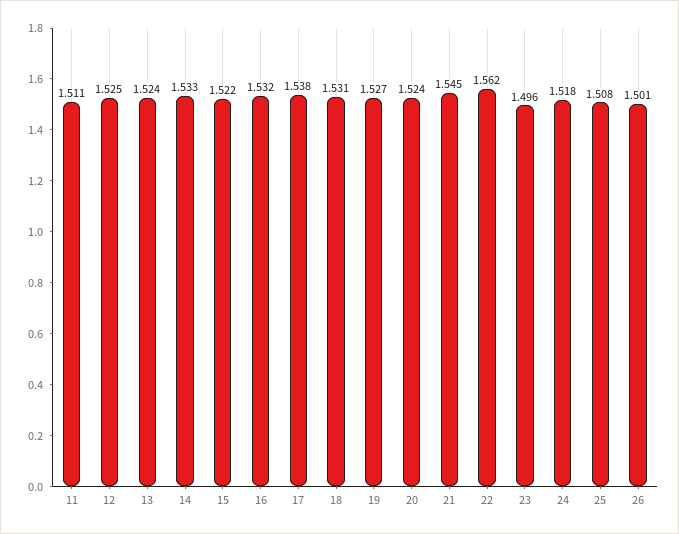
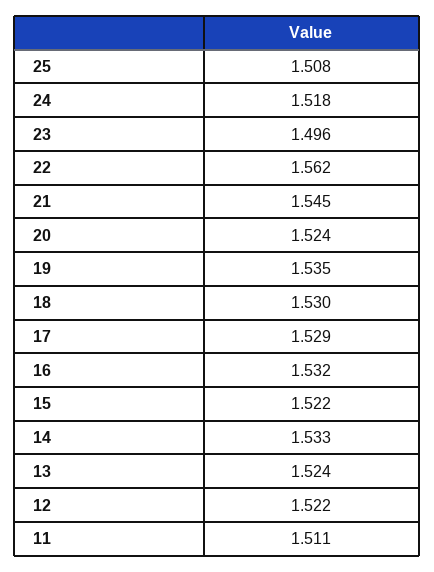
  {
    "11": 1.511,
-   "12": 1.525,
+   "12": 1.522,
    "13": 1.524,
    "14": 1.533,
    "15": 1.522,
    "16": 1.532,
-   "17": 1.538,
+   "17": 1.529,
-   "18": 1.531,
+   "18": 1.53,
-   "19": 1.527,
+   "19": 1.535,
    "20": 1.524,
    "21": 1.545,
    "22": 1.562,
    "23": 1.496,
    "24": 1.518,
-   "25": 1.508,
+   "25": 1.508
-   "26": 1.501
  }

